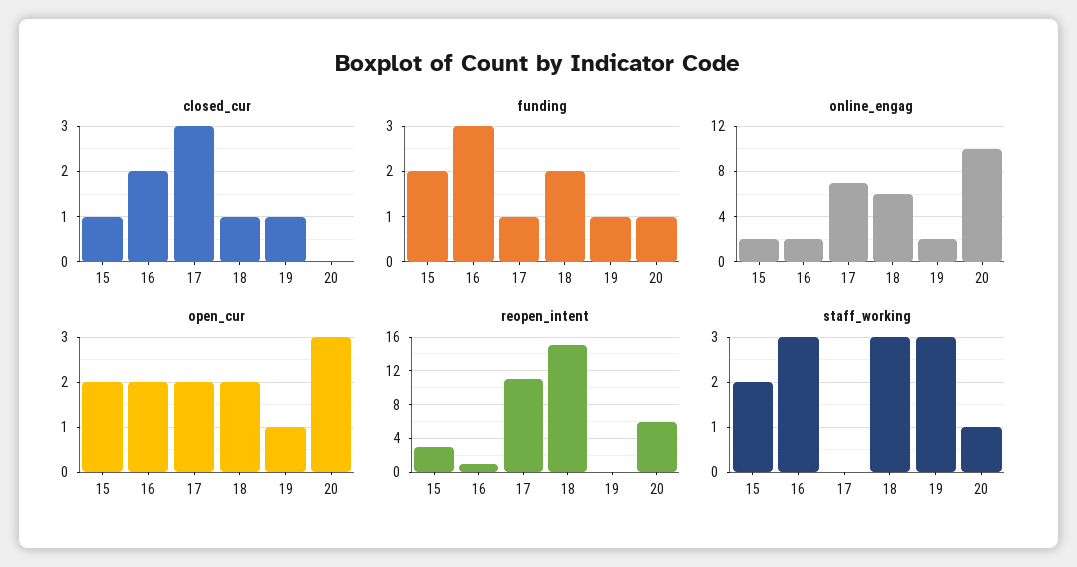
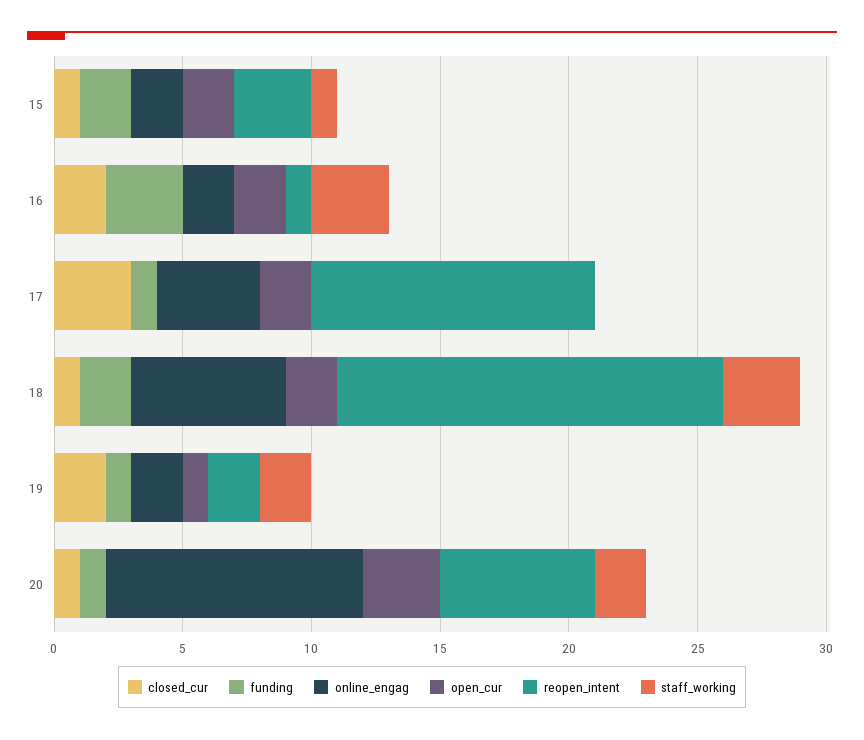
  {
    "closed_cur": {
      "15": 1,
      "16": 2,
      "17": 3,
      "18": 1,
-     "19": 1,
+     "19": 2,
-     "20": 0
+     "20": 1
    },
    "funding": {
      "15": 2,
      "16": 3,
      "17": 1,
      "18": 2,
      "19": 1,
      "20": 1
    },
    "online_engag": {
      "15": 2,
      "16": 2,
-     "17": 7,
+     "17": 4,
      "18": 6,
      "19": 2,
      "20": 10
    },
    "open_cur": {
      "15": 2,
      "16": 2,
      "17": 2,
      "18": 2,
      "19": 1,
      "20": 3
    },
    "reopen_intent": {
      "15": 3,
      "16": 1,
      "17": 11,
      "18": 15,
-     "19": 0,
+     "19": 2,
      "20": 6
    },
    "staff_working": {
-     "15": 2,
+     "15": 1,
      "16": 3,
      "17": 0,
      "18": 3,
-     "19": 3,
+     "19": 2,
-     "20": 1
+     "20": 2
    }
  }

